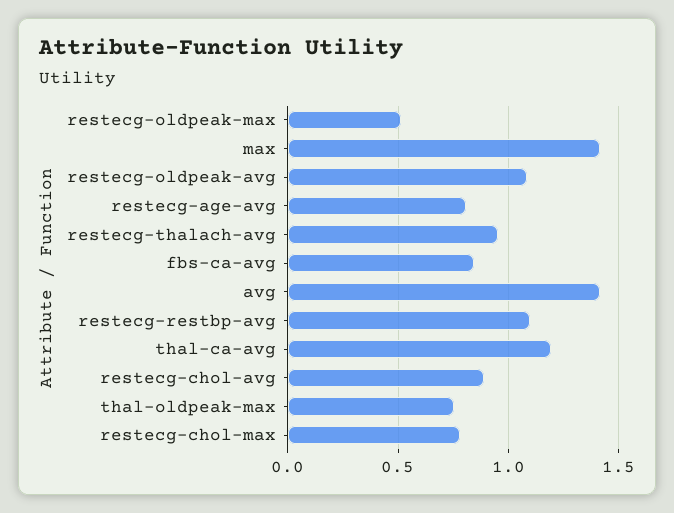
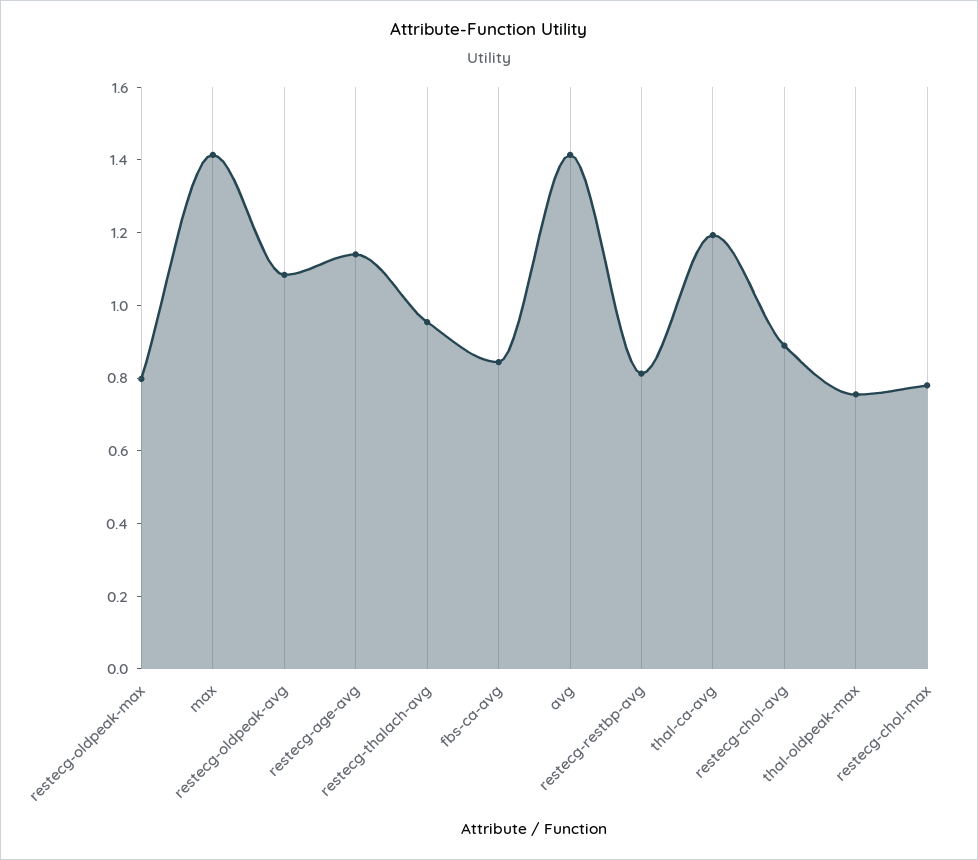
  {
-   "restecg-oldpeak-max": 0.5,
+   "restecg-oldpeak-max": 0.8,
    "max": 1.4,
    "restecg-oldpeak-avg": 1.1,
-   "restecg-age-avg": 0.8,
+   "restecg-age-avg": 1.15,
    "restecg-thalach-avg": 0.95,
    "fbs-ca-avg": 0.85,
    "avg": 1.4,
-   "restecg-restbp-avg": 1.1,
+   "restecg-restbp-avg": 0.8,
    "thal-ca-avg": 1.2,
    "restecg-chol-avg": 0.9,
    "thal-oldpeak-max": 0.75,
    "restecg-chol-max": 0.8
  }

